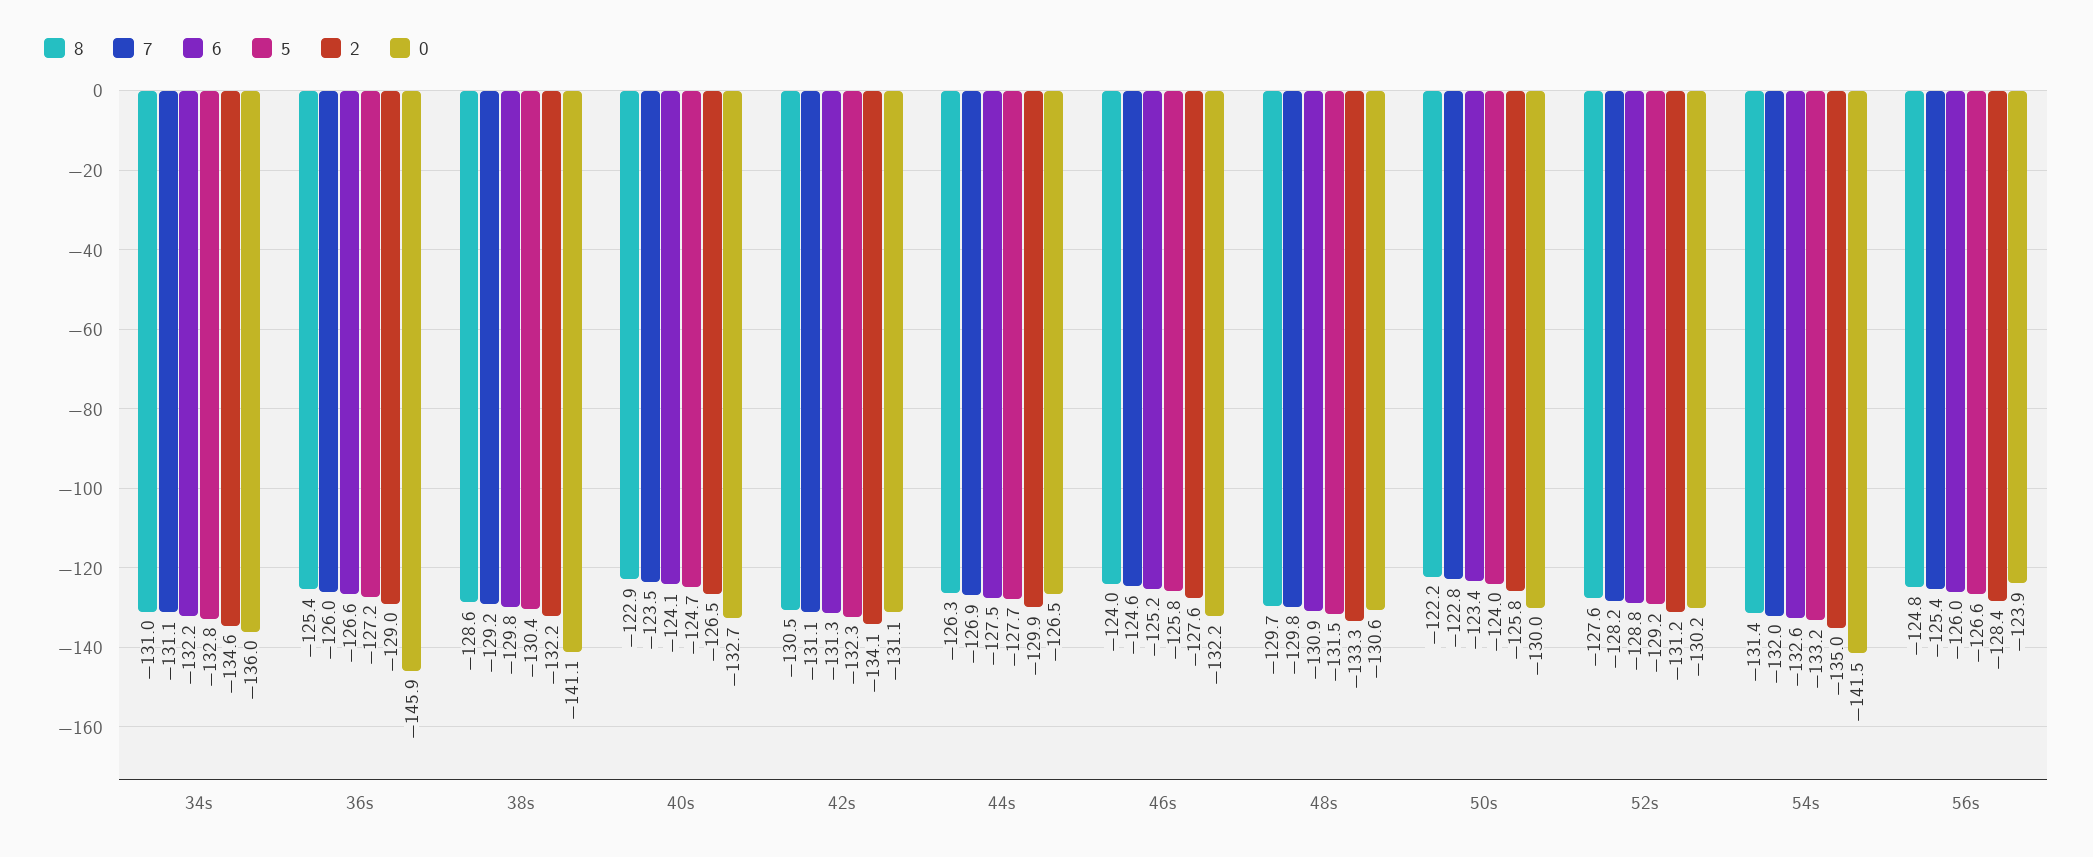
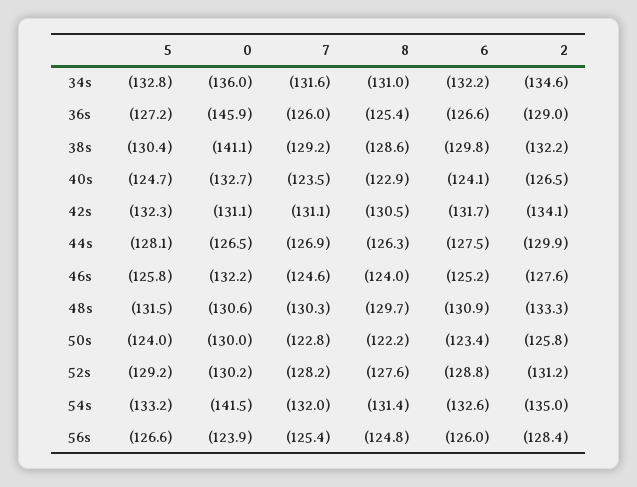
  {
    "8": {
      "34s": -131,
      "36s": -125.4,
      "38s": -128.6,
      "40s": -122.9,
      "42s": -130.5,
      "44s": -126.3,
      "46s": -124,
      "48s": -129.7,
      "50s": -122.2,
      "52s": -127.6,
      "54s": -131.4,
      "56s": -124.8
    },
    "7": {
-     "34s": -131.1,
+     "34s": -131.6,
      "36s": -126,
      "38s": -129.2,
      "40s": -123.5,
      "42s": -131.1,
      "44s": -126.9,
      "46s": -124.6,
-     "48s": -129.8,
+     "48s": -130.3,
      "50s": -122.8,
      "52s": -128.2,
      "54s": -132,
      "56s": -125.4
    },
    "6": {
      "34s": -132.2,
      "36s": -126.6,
      "38s": -129.8,
      "40s": -124.1,
-     "42s": -131.3,
+     "42s": -131.7,
      "44s": -127.5,
      "46s": -125.2,
      "48s": -130.9,
      "50s": -123.4,
      "52s": -128.8,
      "54s": -132.6,
      "56s": -126
    },
    "5": {
      "34s": -132.8,
      "36s": -127.2,
      "38s": -130.4,
      "40s": -124.7,
      "42s": -132.3,
-     "44s": -127.7,
+     "44s": -128.1,
      "46s": -125.8,
      "48s": -131.5,
      "50s": -124,
      "52s": -129.2,
      "54s": -133.2,
      "56s": -126.6
    },
    "2": {
      "34s": -134.6,
      "36s": -129,
      "38s": -132.2,
      "40s": -126.5,
      "42s": -134.1,
      "44s": -129.9,
      "46s": -127.6,
      "48s": -133.3,
      "50s": -125.8,
      "52s": -131.2,
      "54s": -135,
      "56s": -128.4
    },
    "0": {
      "34s": -136,
      "36s": -145.9,
      "38s": -141.1,
      "40s": -132.7,
      "42s": -131.1,
      "44s": -126.5,
      "46s": -132.2,
      "48s": -130.6,
      "50s": -130,
      "52s": -130.2,
      "54s": -141.5,
      "56s": -123.9
    }
  }

